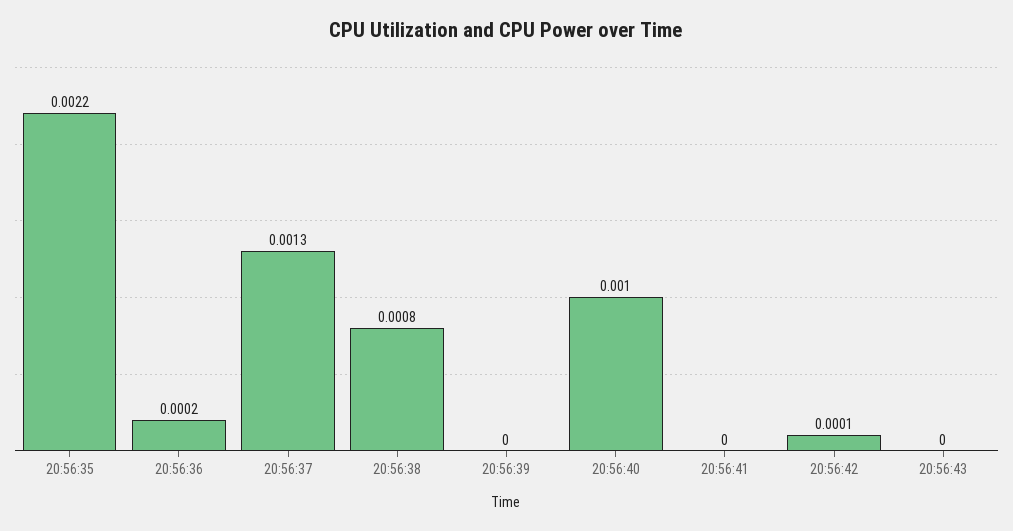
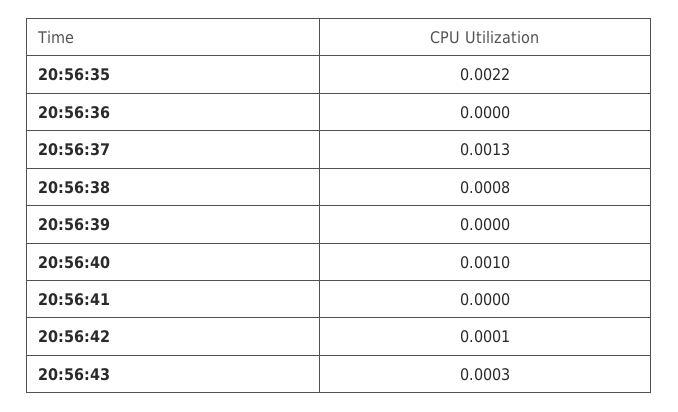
  {
    "20:56:35": 0.0022,
-   "20:56:36": 0.0002,
+   "20:56:36": 0,
    "20:56:37": 0.0013,
    "20:56:38": 0.0008,
    "20:56:39": 0,
    "20:56:40": 0.001,
    "20:56:41": 0,
    "20:56:42": 0.0001,
-   "20:56:43": 0
+   "20:56:43": 0.0003
  }

